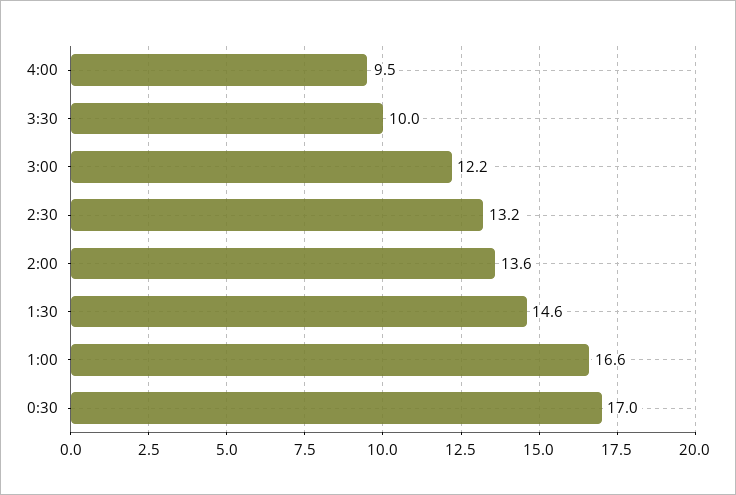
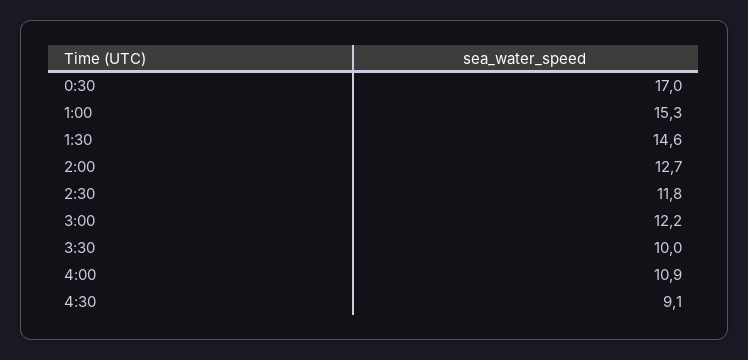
  {
-   "4:00": 9.5,
+   "4:00": 10.9,
    "3:30": 10,
    "3:00": 12.2,
-   "2:30": 13.2,
+   "2:30": 11.8,
-   "2:00": 13.6,
+   "2:00": 12.7,
    "1:30": 14.6,
-   "1:00": 16.6,
+   "1:00": 15.3,
-   "0:30": 17
+   "0:30": 17,
+   "4:30": 9.1
  }

